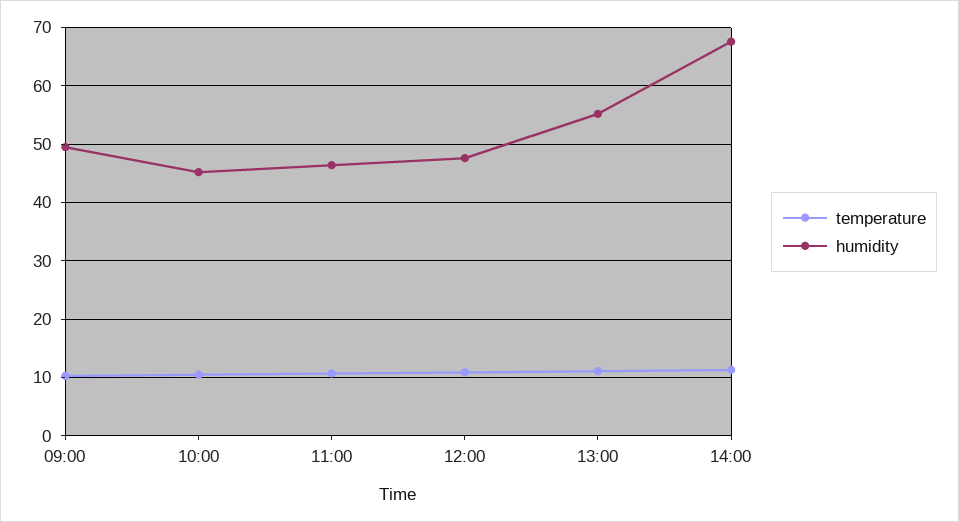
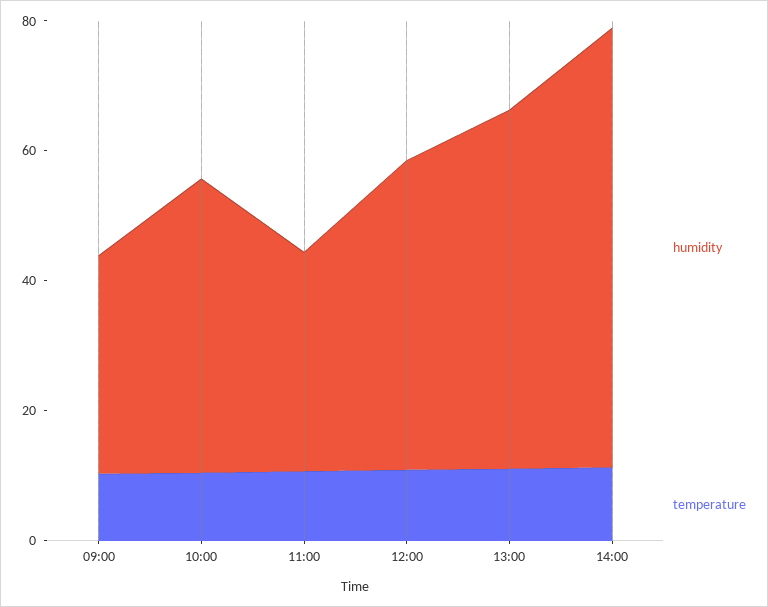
  {
    "temperature": {
      "09:00": 10,
      "10:00": 10,
      "11:00": 10,
      "12:00": 10,
      "13:00": 12,
      "14:00": 12
    },
    "humidity": {
-     "09:00": 50,
+     "09:00": 35,
      "10:00": 46,
-     "11:00": 46,
+     "11:00": 35,
      "12:00": 48,
      "13:00": 56,
      "14:00": 68
    }
  }

